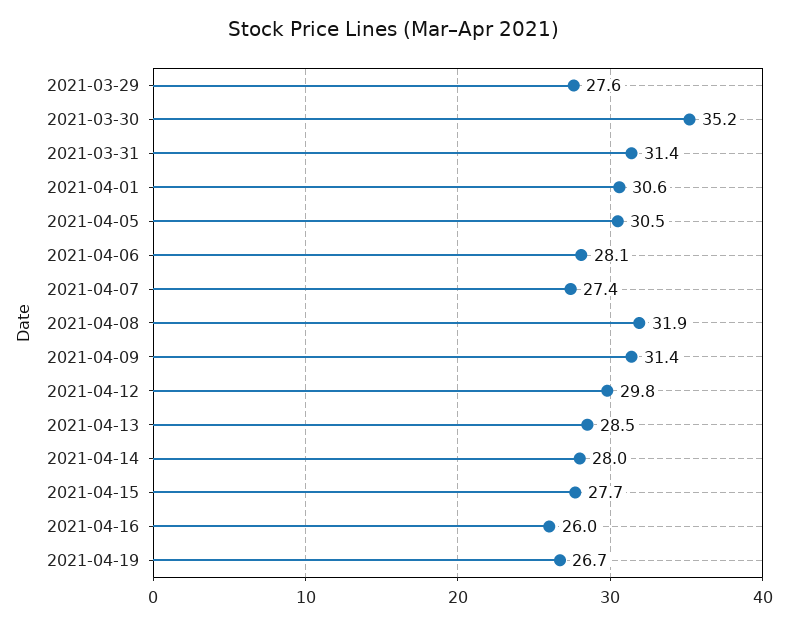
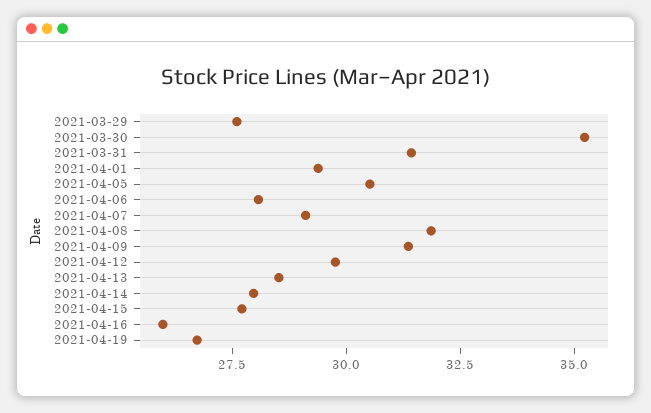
  {
    "2021-03-29": 27.6,
    "2021-03-30": 35.2,
    "2021-03-31": 31.4,
-   "2021-04-01": 30.6,
+   "2021-04-01": 29.5,
    "2021-04-05": 30.5,
    "2021-04-06": 28.1,
-   "2021-04-07": 27.4,
+   "2021-04-07": 29,
    "2021-04-08": 31.9,
    "2021-04-09": 31.4,
    "2021-04-12": 29.8,
    "2021-04-13": 28.5,
    "2021-04-14": 28,
    "2021-04-15": 27.7,
    "2021-04-16": 26,
    "2021-04-19": 26.7
  }

